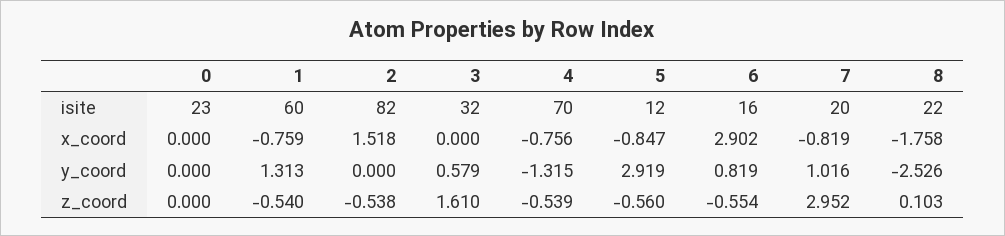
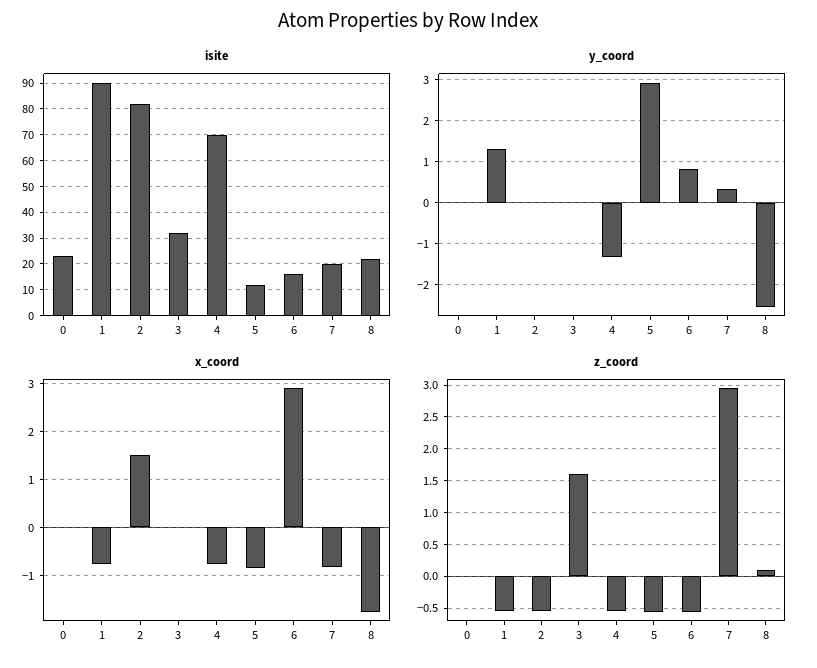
  {
    "isite": {
      "0": 23,
-     "1": 60,
+     "1": 90,
      "2": 82,
      "3": 32,
      "4": 70,
      "5": 12,
      "6": 16,
      "7": 20,
      "8": 22
    },
    "x_coord": {
      "0": 0,
      "1": -0.759,
      "2": 1.518,
      "3": 0,
      "4": -0.756,
      "5": -0.847,
      "6": 2.902,
      "7": -0.819,
      "8": -1.758
    },
    "y_coord": {
      "0": 0,
      "1": 1.313,
      "2": 0,
-     "3": 0.579,
+     "3": 0,
      "4": -1.315,
      "5": 2.919,
      "6": 0.819,
-     "7": 1.016,
+     "7": 0.4,
      "8": -2.526
    },
    "z_coord": {
      "0": 0,
      "1": -0.54,
      "2": -0.538,
      "3": 1.61,
      "4": -0.539,
      "5": -0.56,
      "6": -0.554,
      "7": 2.952,
      "8": 0.103
    }
  }

